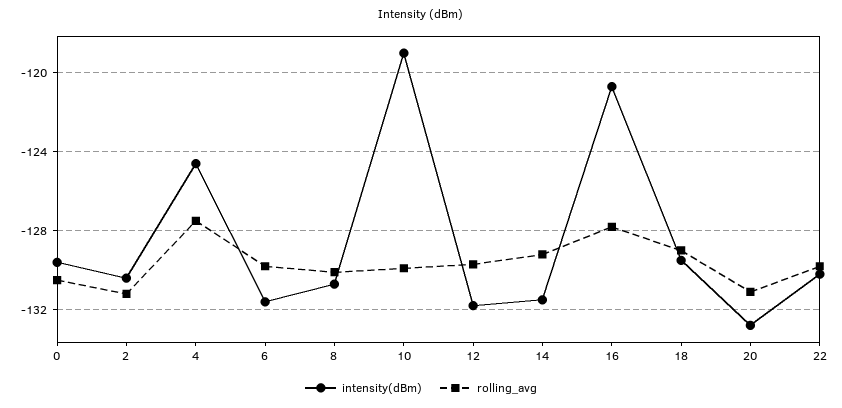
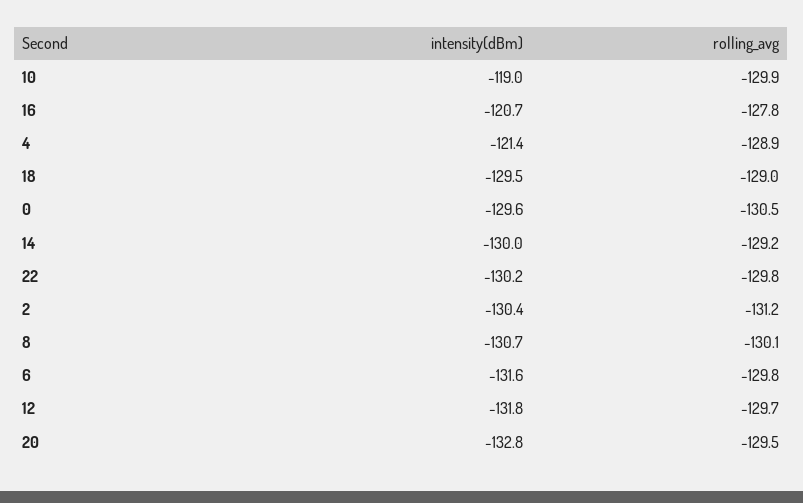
  {
    "intensity(dBm)": {
      "0": -129.6,
      "2": -130.4,
-     "4": -124.5,
+     "4": -121.4,
      "6": -131.6,
      "8": -130.7,
      "10": -119,
      "12": -131.8,
-     "14": -131.5,
+     "14": -130,
      "16": -120.7,
      "18": -129.5,
      "20": -132.8,
      "22": -130.2
    },
    "rolling_avg": {
      "0": -130.5,
      "2": -131.2,
-     "4": -127.5,
+     "4": -128.9,
      "6": -129.8,
      "8": -130.1,
      "10": -129.9,
      "12": -129.7,
      "14": -129.2,
      "16": -127.8,
      "18": -129,
-     "20": -131,
+     "20": -129.5,
      "22": -129.8
    }
  }

